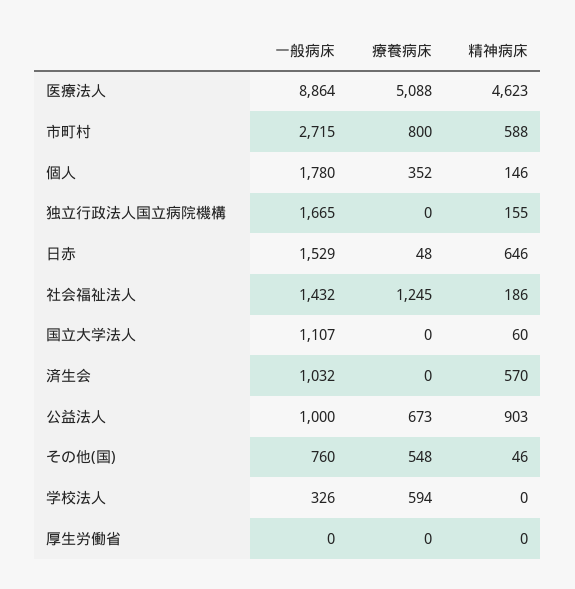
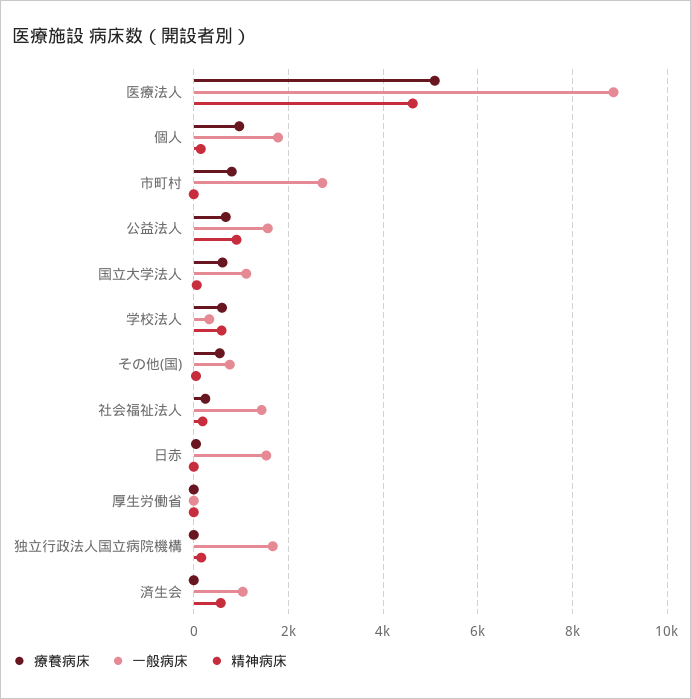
  {
    "一般病床": {
      "医療法人": 8864,
      "市町村": 2715,
      "個人": 1780,
      "独立行政法人国立病院機構": 1665,
      "日赤": 1529,
      "社会福祉法人": 1432,
      "国立大学法人": 1107,
      "済生会": 1032,
-     "公益法人": 1000,
+     "公益法人": 1600,
      "その他(国)": 760,
      "学校法人": 326,
      "厚生労働省": 0
    },
    "療養病床": {
      "医療法人": 5088,
      "市町村": 800,
-     "個人": 352,
+     "個人": 1000,
      "独立行政法人国立病院機構": 0,
      "日赤": 48,
-     "社会福祉法人": 1245,
+     "社会福祉法人": 200,
-     "国立大学法人": 0,
+     "国立大学法人": 600,
      "済生会": 0,
      "公益法人": 673,
      "その他(国)": 548,
      "学校法人": 594,
      "厚生労働省": 0
    },
    "精神病床": {
      "医療法人": 4623,
-     "市町村": 588,
+     "市町村": 0,
      "個人": 146,
      "独立行政法人国立病院機構": 155,
-     "日赤": 646,
+     "日赤": 0,
      "社会福祉法人": 186,
      "国立大学法人": 60,
      "済生会": 570,
      "公益法人": 903,
      "その他(国)": 46,
-     "学校法人": 0,
+     "学校法人": 600,
      "厚生労働省": 0
    }
  }

